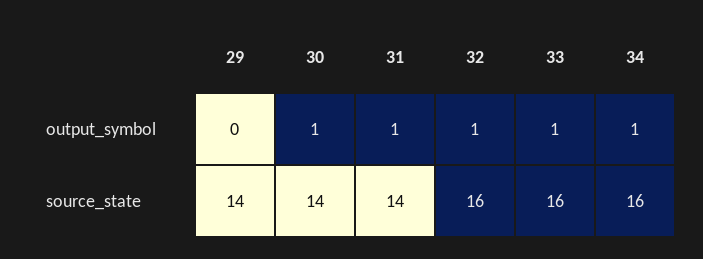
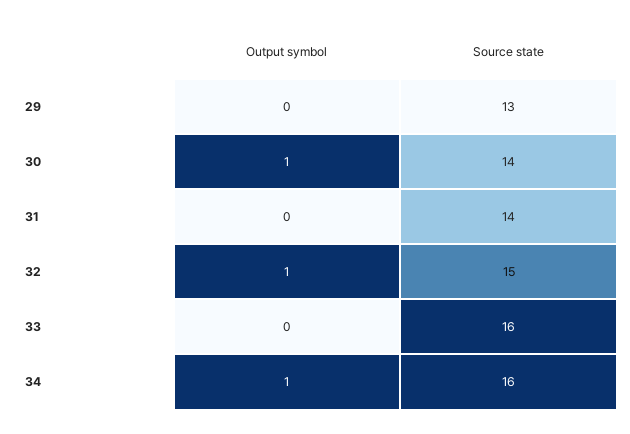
  {
    "29": {
      "output_symbol": 0,
-     "source_state": 14
+     "source_state": 13
    },
    "30": {
      "output_symbol": 1,
      "source_state": 14
    },
    "31": {
-     "output_symbol": 1,
+     "output_symbol": 0,
      "source_state": 14
    },
    "32": {
      "output_symbol": 1,
-     "source_state": 16
+     "source_state": 15
    },
    "33": {
-     "output_symbol": 1,
+     "output_symbol": 0,
      "source_state": 16
    },
    "34": {
      "output_symbol": 1,
      "source_state": 16
    }
  }

